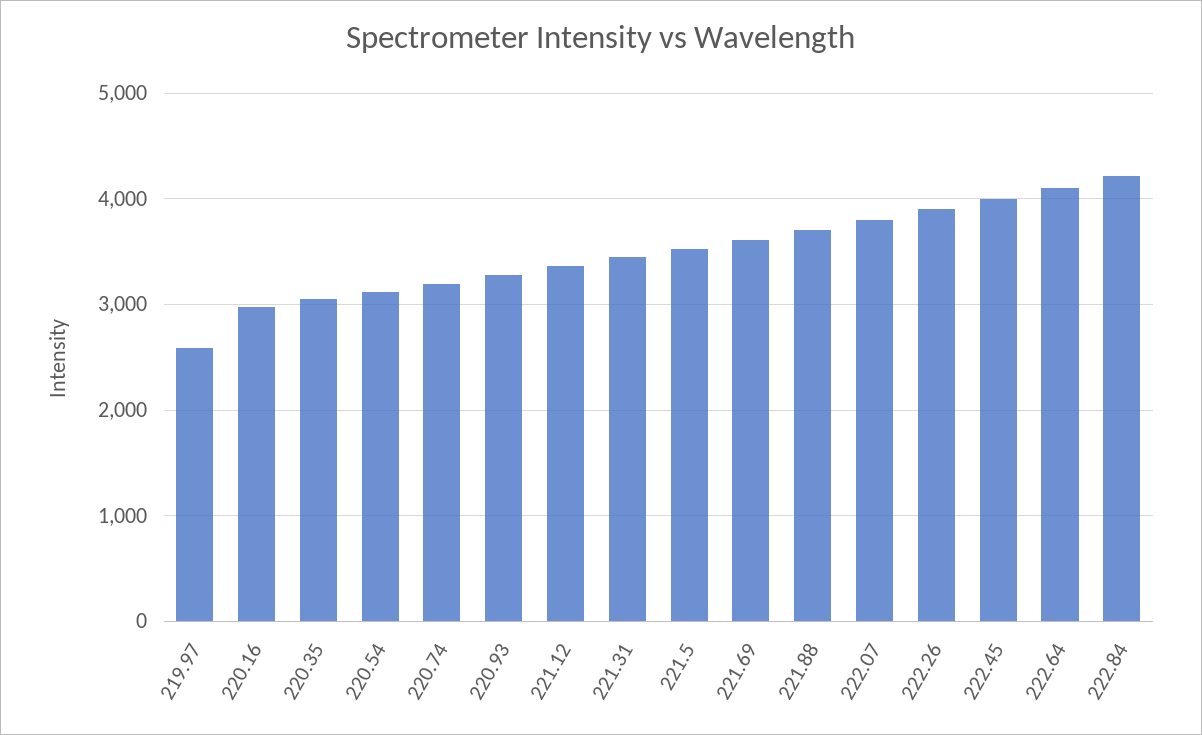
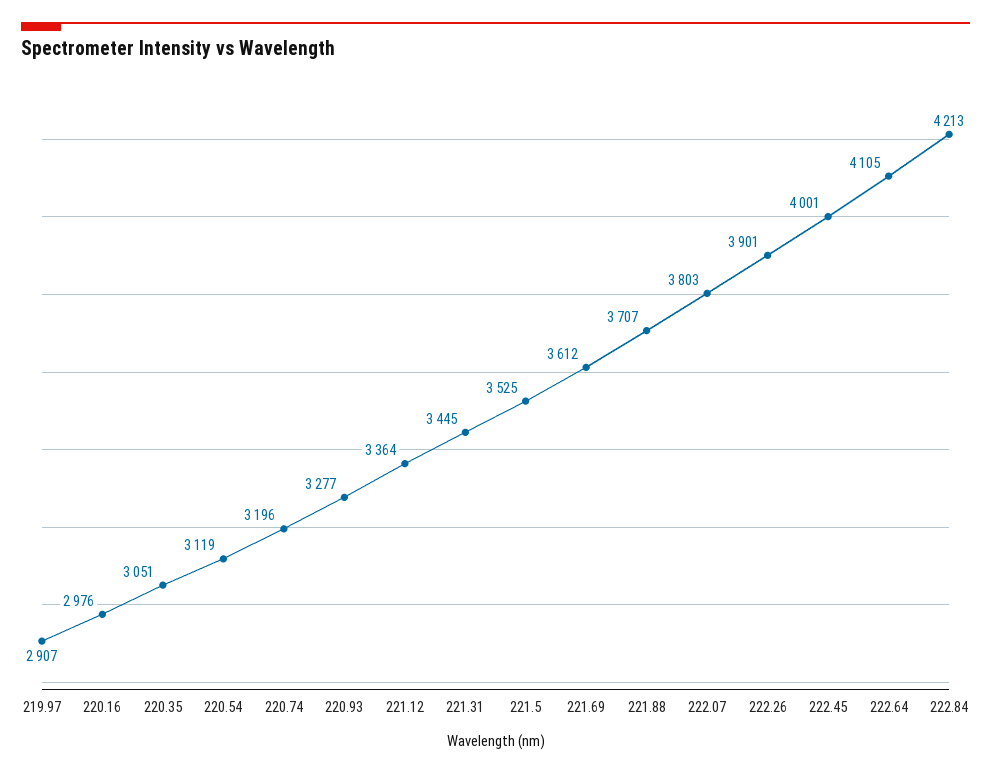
  {
-   "219.97": 2600,
+   "219.97": 2907,
    "220.16": 2976,
    "220.35": 3051,
    "220.54": 3119,
    "220.74": 3196,
    "220.93": 3277,
    "221.12": 3364,
    "221.31": 3445,
    "221.5": 3525,
    "221.69": 3612,
    "221.88": 3707,
    "222.07": 3803,
    "222.26": 3901,
    "222.45": 4001,
    "222.64": 4105,
    "222.84": 4213
  }

